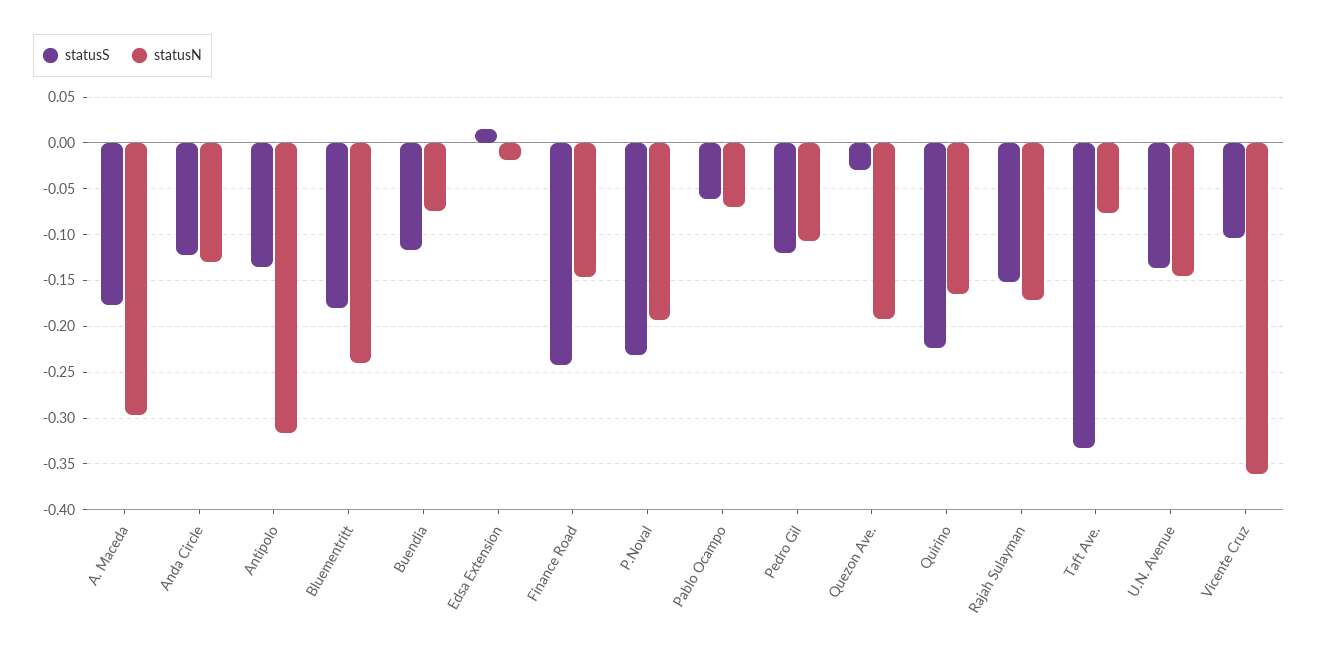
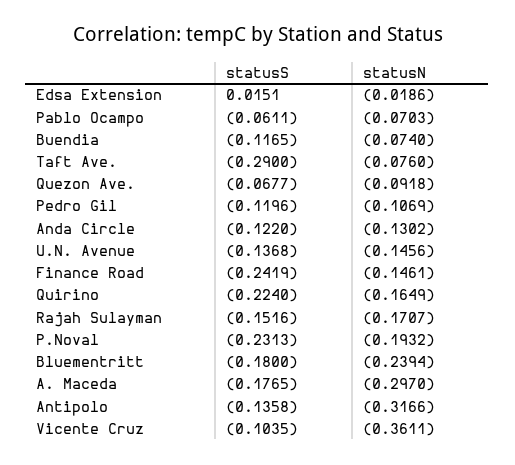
  {
    "statusS": {
      "A. Maceda": -0.1765,
      "Anda Circle": -0.122,
      "Antipolo": -0.1358,
      "Bluementritt": -0.18,
      "Buendia": -0.1165,
      "Edsa Extension": 0.0151,
      "Finance Road": -0.2419,
      "P.Noval": -0.2313,
      "Pablo Ocampo": -0.0611,
      "Pedro Gil": -0.1196,
-     "Quezon Ave.": -0.03,
+     "Quezon Ave.": -0.0677,
      "Quirino": -0.224,
      "Rajah Sulayman": -0.1516,
-     "Taft Ave.": -0.33,
+     "Taft Ave.": -0.29,
      "U.N. Avenue": -0.1368,
      "Vicente Cruz": -0.1035
    },
    "statusN": {
      "A. Maceda": -0.297,
      "Anda Circle": -0.1302,
      "Antipolo": -0.3166,
      "Bluementritt": -0.2394,
      "Buendia": -0.074,
      "Edsa Extension": -0.0186,
      "Finance Road": -0.1461,
      "P.Noval": -0.1932,
      "Pablo Ocampo": -0.0703,
      "Pedro Gil": -0.1069,
-     "Quezon Ave.": -0.19,
+     "Quezon Ave.": -0.0918,
      "Quirino": -0.1649,
      "Rajah Sulayman": -0.1707,
      "Taft Ave.": -0.076,
      "U.N. Avenue": -0.1456,
      "Vicente Cruz": -0.3611
    }
  }

